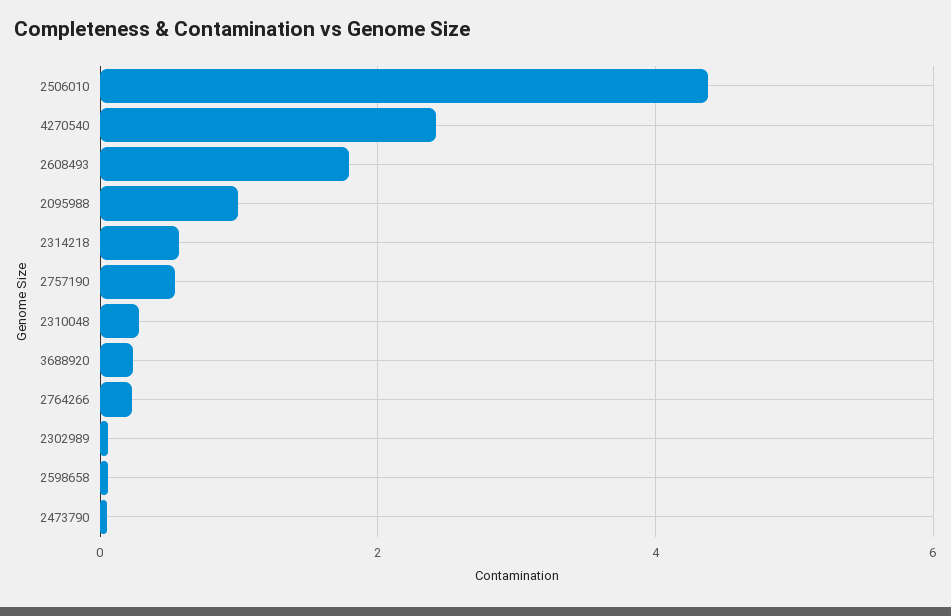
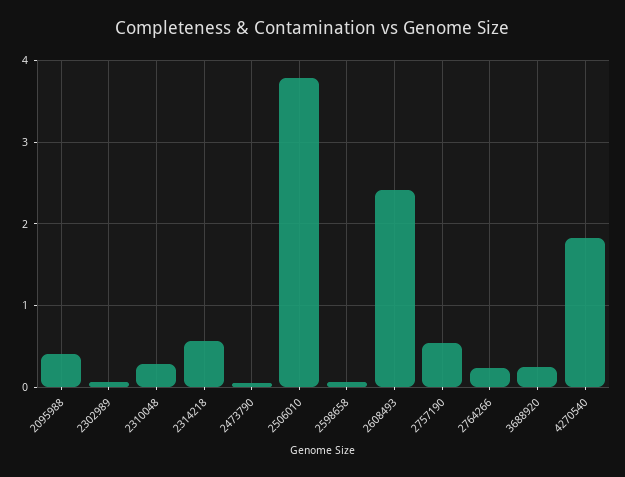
  {
-   "2506010": 4.4,
+   "2506010": 3.8,
-   "4270540": 2.4,
+   "4270540": 1.8,
-   "2608493": 1.8,
+   "2608493": 2.4,
-   "2095988": 1,
+   "2095988": 0.4,
    "2314218": 0.6,
    "2757190": 0.5,
    "2310048": 0.3,
    "3688920": 0.2,
    "2764266": 0.2,
    "2302989": 0.1,
    "2598658": 0.1,
    "2473790": 0.1
  }

